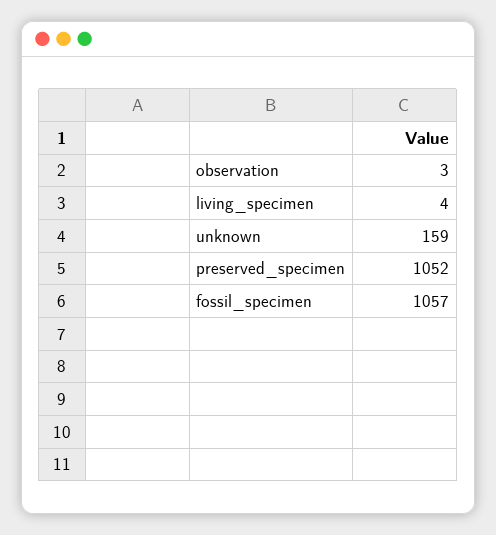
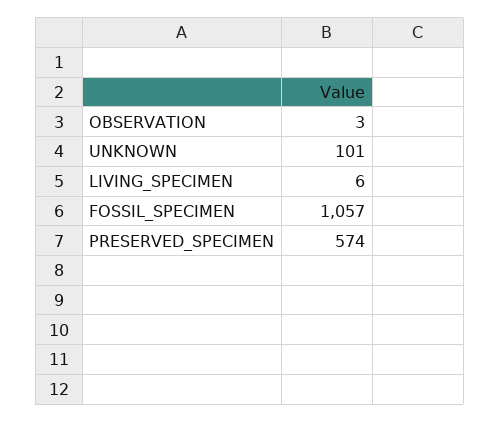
  {
    "observation": 3,
-   "living_specimen": 4,
+   "living_specimen": 6,
-   "unknown": 159,
+   "unknown": 101,
-   "preserved_specimen": 1052,
+   "preserved_specimen": 574,
    "fossil_specimen": 1057
  }

